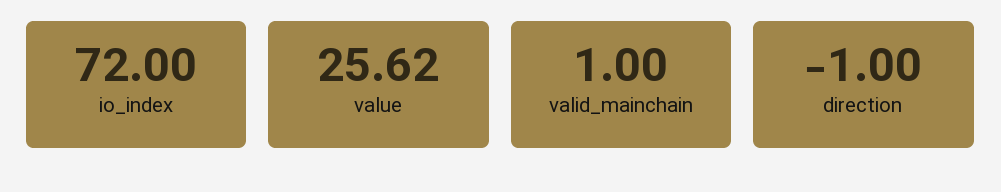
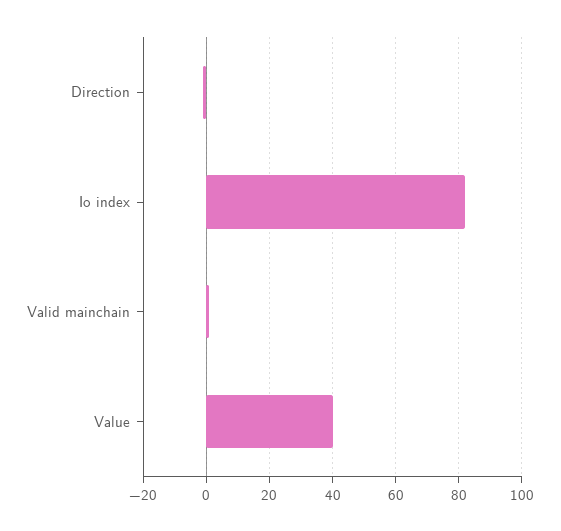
  {
-   "io_index": 72,
+   "io_index": 82,
-   "value": 25.62,
+   "value": 40,
    "valid_mainchain": 1,
    "direction": -1
  }

